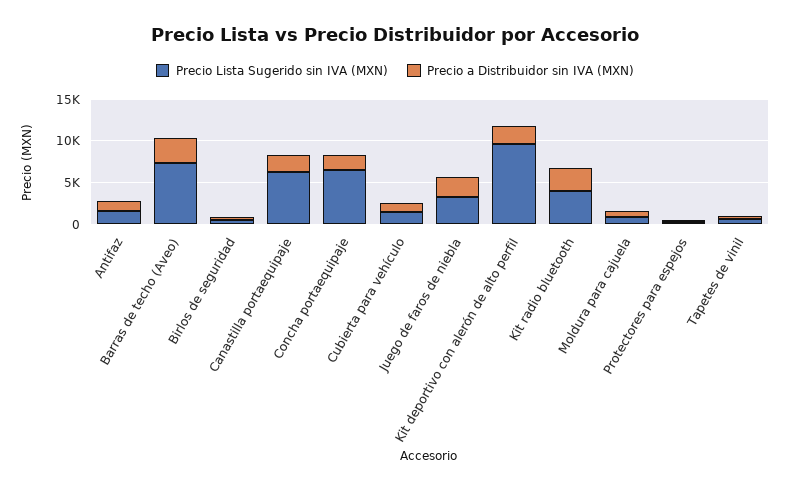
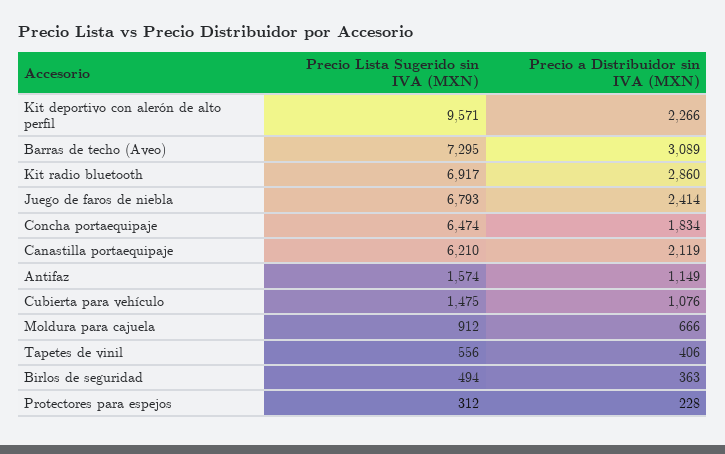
  {
    "Precio Lista Sugerido sin IVA (MXN)": {
      "Antifaz": 1574,
      "Barras de techo (Aveo)": 7295,
      "Birlos de seguridad": 494,
      "Canastilla portaequipaje": 6210,
      "Concha portaequipaje": 6474,
      "Cubierta para vehículo": 1475,
-     "Juego de faros de niebla": 3000,
+     "Juego de faros de niebla": 6793,
      "Kit deportivo con alerón de alto perfil": 9571,
-     "Kit radio bluetooth": 4000,
+     "Kit radio bluetooth": 6917,
      "Moldura para cajuela": 912,
      "Protectores para espejos": 312,
      "Tapetes de vinil": 556
    },
    "Precio a Distribuidor sin IVA (MXN)": {
      "Antifaz": 1149,
      "Barras de techo (Aveo)": 3089,
      "Birlos de seguridad": 363,
      "Canastilla portaequipaje": 2119,
      "Concha portaequipaje": 1834,
      "Cubierta para vehículo": 1076,
      "Juego de faros de niebla": 2414,
      "Kit deportivo con alerón de alto perfil": 2266,
      "Kit radio bluetooth": 2860,
      "Moldura para cajuela": 666,
      "Protectores para espejos": 228,
      "Tapetes de vinil": 406
    }
  }

